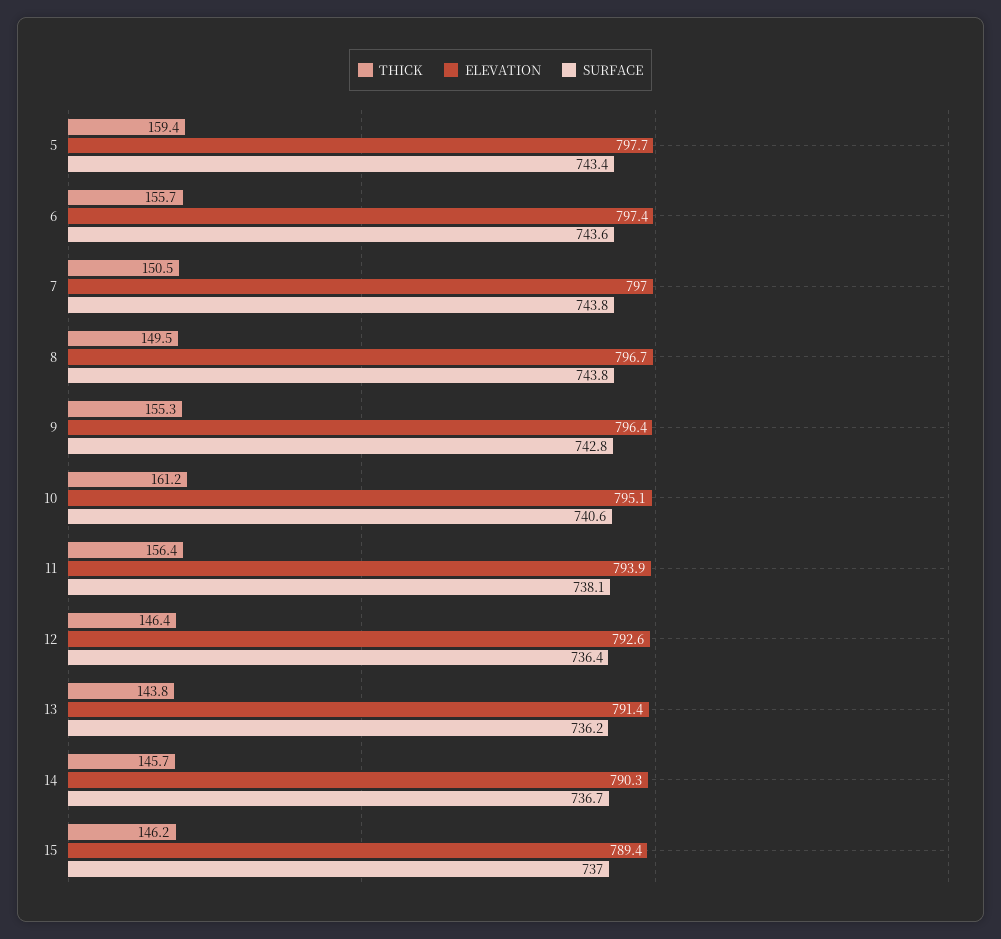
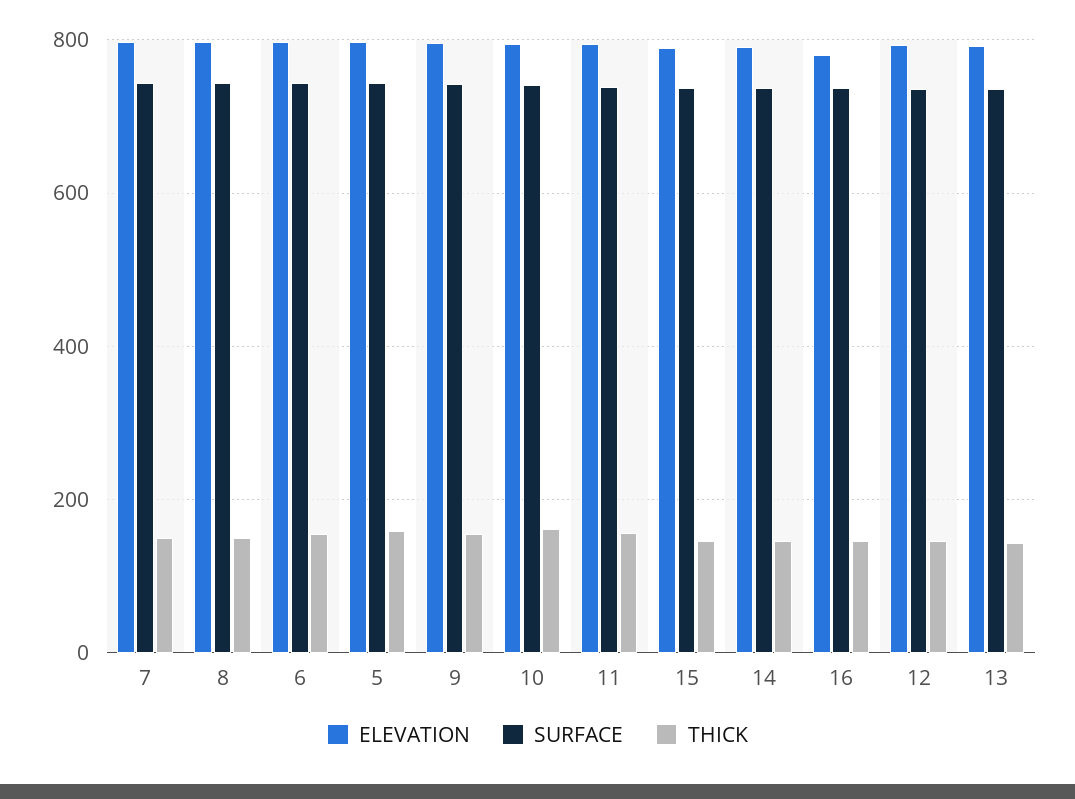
  {
    "THICK": {
      "5": 159.4,
      "6": 155.7,
      "7": 150.5,
      "8": 149.5,
      "9": 155.3,
      "10": 161.2,
      "11": 156.4,
      "12": 146.4,
      "13": 143.8,
      "14": 145.7,
-     "15": 146.2
+     "15": 146.2,
+     "16": 140
    },
    "ELEVATION": {
      "5": 797.7,
      "6": 797.4,
      "7": 797,
      "8": 796.7,
      "9": 796.4,
      "10": 795.1,
      "11": 793.9,
      "12": 792.6,
      "13": 791.4,
      "14": 790.3,
-     "15": 789.4
+     "15": 789.4,
+     "16": 780
    },
    "SURFACE": {
      "5": 743.4,
      "6": 743.6,
      "7": 743.8,
      "8": 743.8,
      "9": 742.8,
      "10": 740.6,
      "11": 738.1,
      "12": 736.4,
      "13": 736.2,
      "14": 736.7,
-     "15": 737
+     "15": 737,
+     "16": 740
    }
  }

